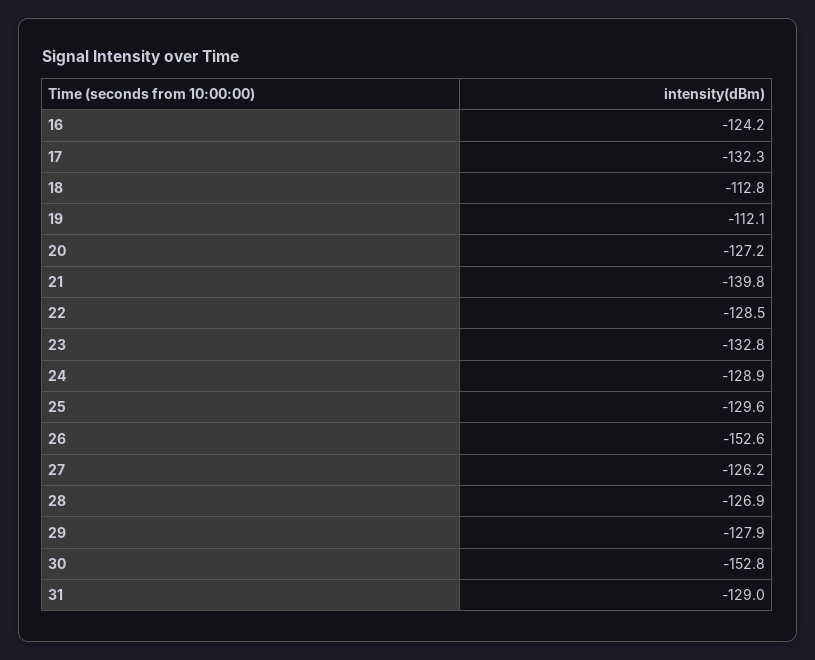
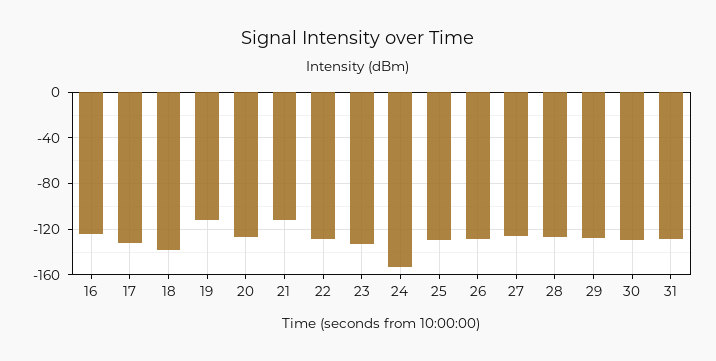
  {
    "16": -124.2,
    "17": -132.3,
-   "18": -112.8,
+   "18": -140,
    "19": -112.1,
    "20": -127.2,
-   "21": -139.8,
+   "21": -110,
    "22": -128.5,
    "23": -132.8,
-   "24": -128.9,
+   "24": -150,
    "25": -129.6,
-   "26": -152.6,
+   "26": -130,
    "27": -126.2,
    "28": -126.9,
    "29": -127.9,
-   "30": -152.8,
+   "30": -130,
    "31": -129
  }

